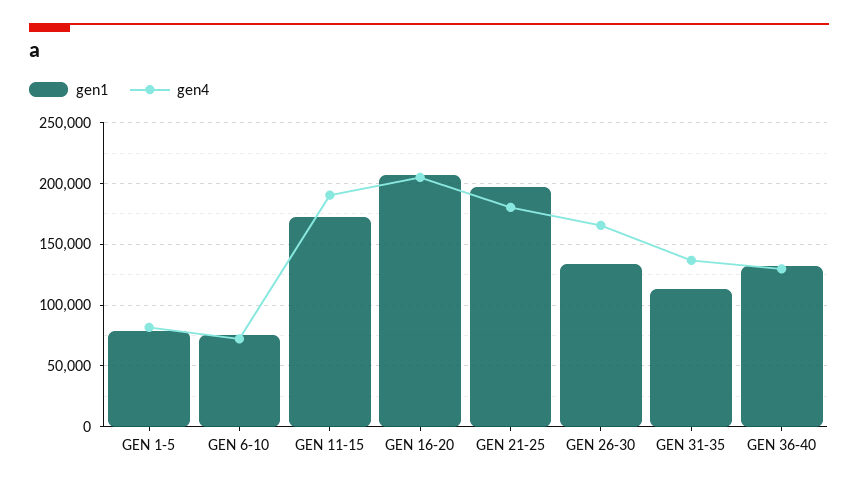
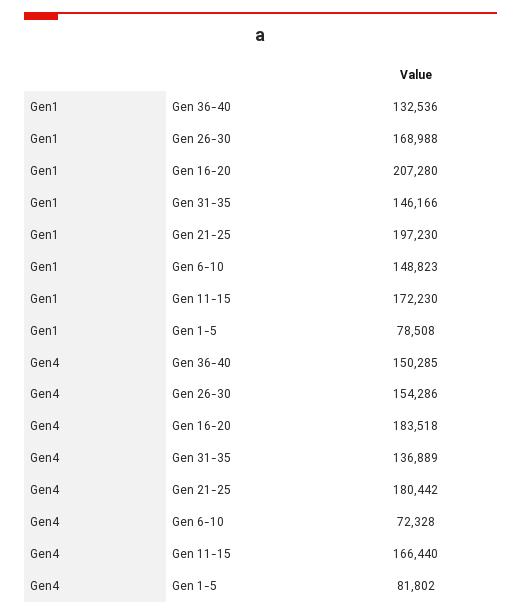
  {
    "gen1": {
      "GEN 1-5": 78508,
-     "GEN 6-10": 75000,
+     "GEN 6-10": 148823,
      "GEN 11-15": 172230,
      "GEN 16-20": 207280,
      "GEN 21-25": 197230,
-     "GEN 26-30": 135000,
+     "GEN 26-30": 168988,
-     "GEN 31-35": 115000,
+     "GEN 31-35": 146166,
      "GEN 36-40": 132536
    },
    "gen4": {
      "GEN 1-5": 81802,
      "GEN 6-10": 72328,
-     "GEN 11-15": 190000,
+     "GEN 11-15": 166440,
-     "GEN 16-20": 205000,
+     "GEN 16-20": 183518,
      "GEN 21-25": 180442,
-     "GEN 26-30": 165000,
+     "GEN 26-30": 154286,
      "GEN 31-35": 136889,
-     "GEN 36-40": 130000
+     "GEN 36-40": 150285
    }
  }

